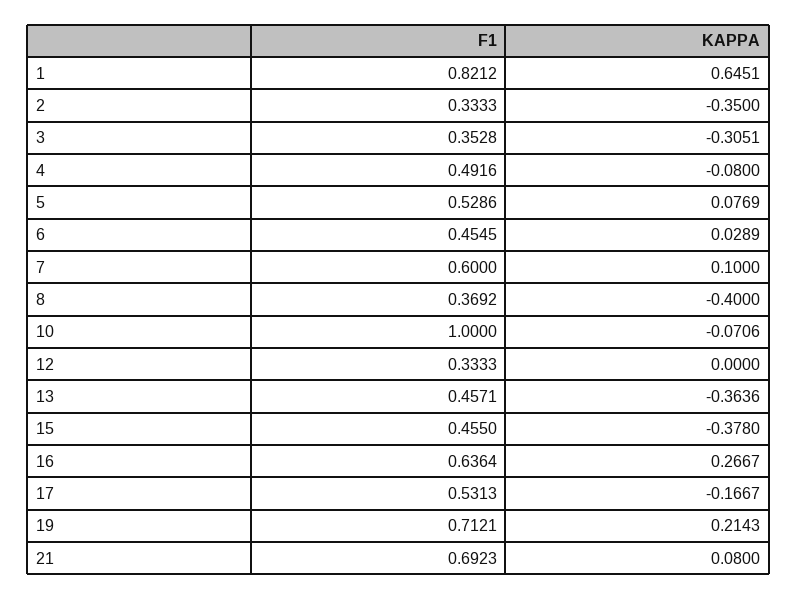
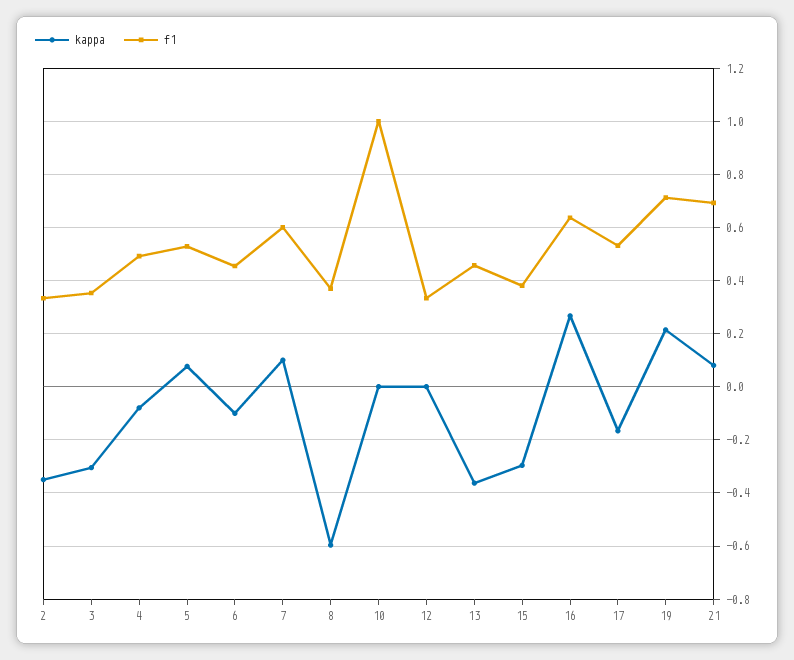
  {
    "F1": {
-     "1": 0.8212,
      "2": 0.3333,
      "3": 0.3528,
      "4": 0.4916,
      "5": 0.5286,
      "6": 0.4545,
      "7": 0.6,
      "8": 0.3692,
      "10": 1,
      "12": 0.3333,
      "13": 0.4571,
-     "15": 0.455,
+     "15": 0.375,
      "16": 0.6364,
      "17": 0.5313,
      "19": 0.7121,
      "21": 0.6923
    },
    "KAPPA": {
-     "1": 0.6451,
      "2": -0.35,
      "3": -0.3051,
      "4": -0.08,
      "5": 0.0769,
-     "6": 0.0289,
+     "6": -0.1,
      "7": 0.1,
-     "8": -0.4,
+     "8": -0.6,
-     "10": -0.0706,
+     "10": 0,
      "12": 0,
      "13": -0.3636,
-     "15": -0.378,
+     "15": -0.3,
      "16": 0.2667,
      "17": -0.1667,
      "19": 0.2143,
      "21": 0.08
    }
  }

